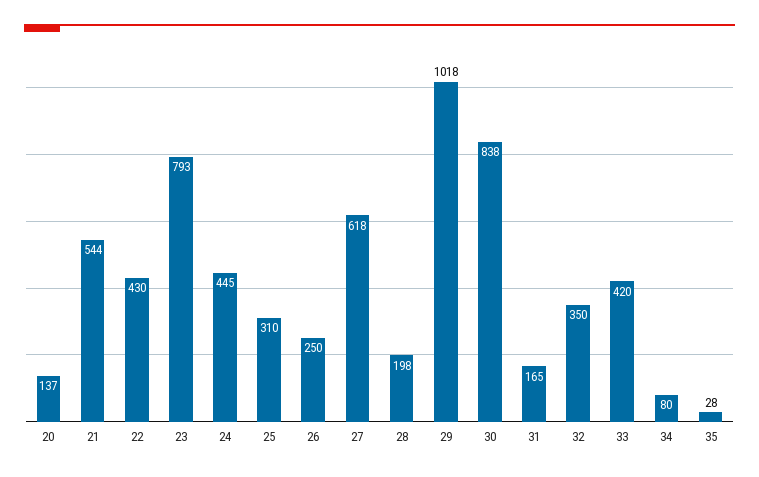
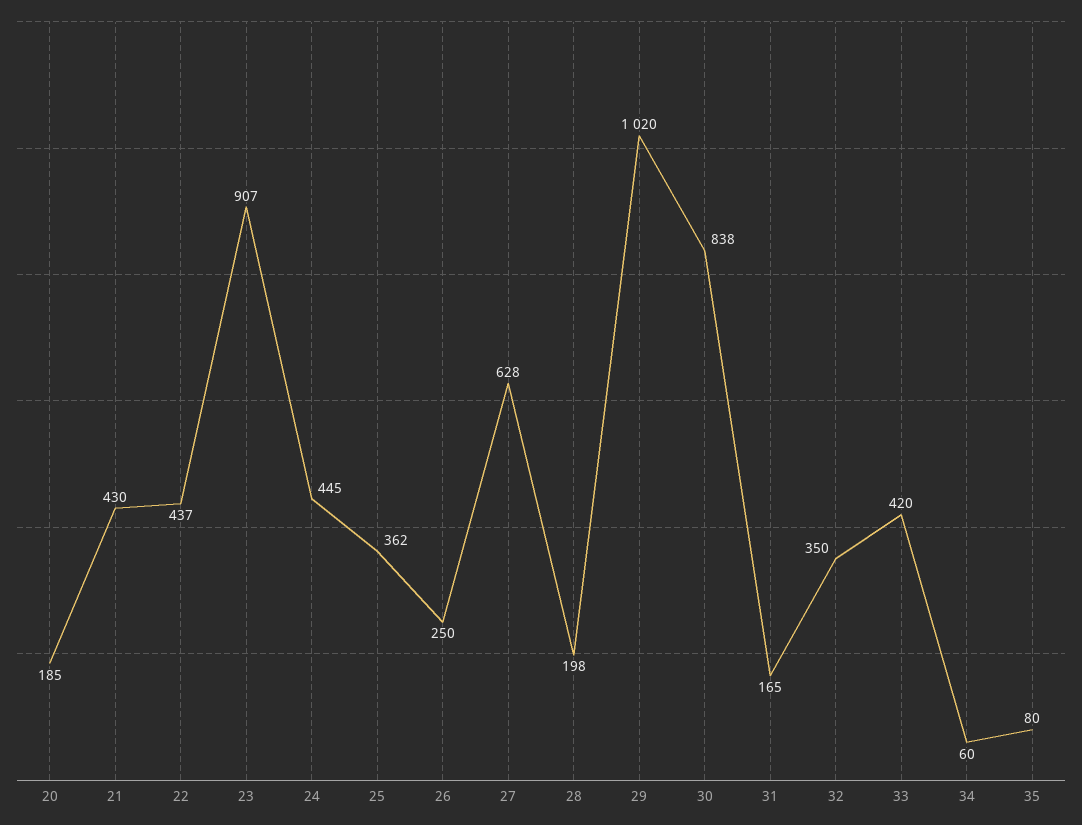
  {
-   "20": 137,
+   "20": 185,
-   "21": 544,
+   "21": 430,
-   "22": 430,
+   "22": 437,
-   "23": 793,
+   "23": 907,
    "24": 445,
-   "25": 310,
+   "25": 362,
    "26": 250,
-   "27": 618,
+   "27": 628,
    "28": 198,
-   "29": 1018,
+   "29": 1020,
    "30": 838,
    "31": 165,
    "32": 350,
    "33": 420,
-   "34": 80,
+   "34": 60,
-   "35": 28
+   "35": 80
  }

